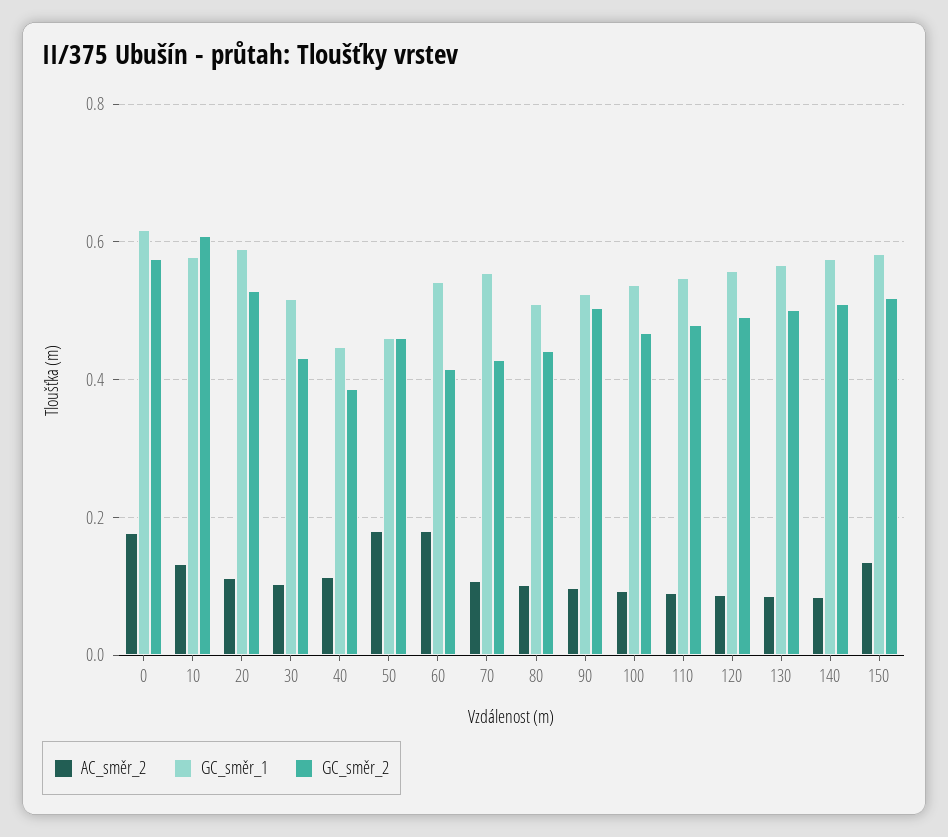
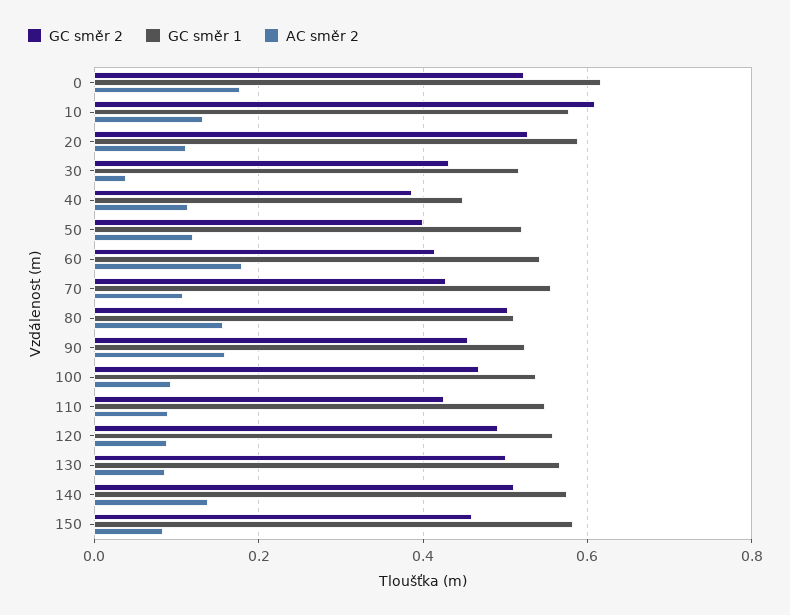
  {
    "AC_směr_2": {
      "0": 0.18,
      "10": 0.14,
      "20": 0.12,
-     "30": 0.1,
+     "30": 0.04,
      "40": 0.12,
-     "50": 0.18,
+     "50": 0.12,
      "60": 0.18,
      "70": 0.1,
-     "80": 0.1,
+     "80": 0.16,
-     "90": 0.1,
+     "90": 0.16,
      "100": 0.1,
      "110": 0.1,
      "120": 0.08,
      "130": 0.08,
-     "140": 0.08,
+     "140": 0.14,
-     "150": 0.14
+     "150": 0.08
    },
    "GC_směr_1": {
      "0": 0.62,
      "10": 0.58,
      "20": 0.58,
      "30": 0.52,
      "40": 0.44,
-     "50": 0.46,
+     "50": 0.52,
      "60": 0.54,
      "70": 0.56,
      "80": 0.52,
      "90": 0.52,
      "100": 0.54,
      "110": 0.54,
      "120": 0.56,
      "130": 0.56,
      "140": 0.58,
      "150": 0.58
    },
    "GC_směr_2": {
-     "0": 0.58,
+     "0": 0.52,
      "10": 0.6,
      "20": 0.52,
      "30": 0.44,
      "40": 0.38,
-     "50": 0.46,
+     "50": 0.4,
      "60": 0.42,
      "70": 0.42,
-     "80": 0.44,
+     "80": 0.5,
-     "90": 0.5,
+     "90": 0.46,
      "100": 0.46,
-     "110": 0.48,
+     "110": 0.42,
      "120": 0.5,
      "130": 0.5,
      "140": 0.52,
-     "150": 0.52
+     "150": 0.46
    }
  }

